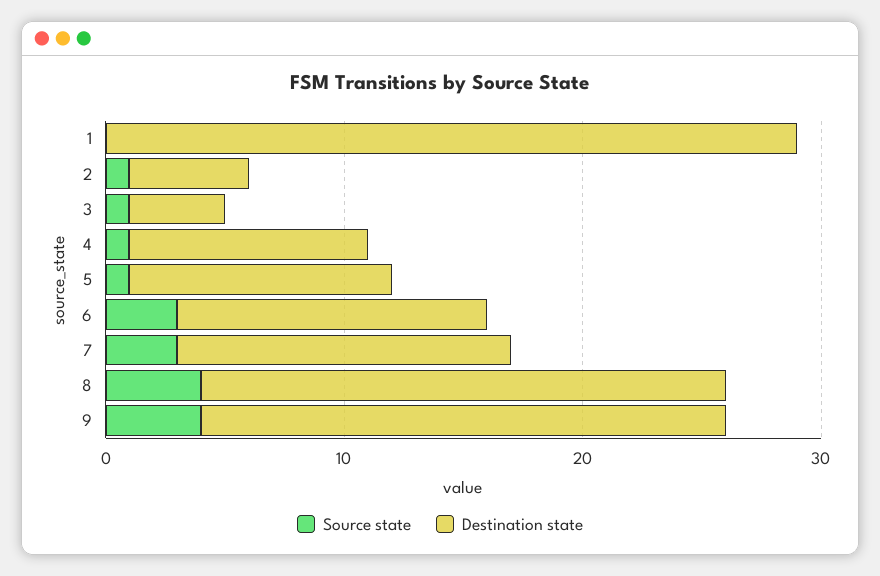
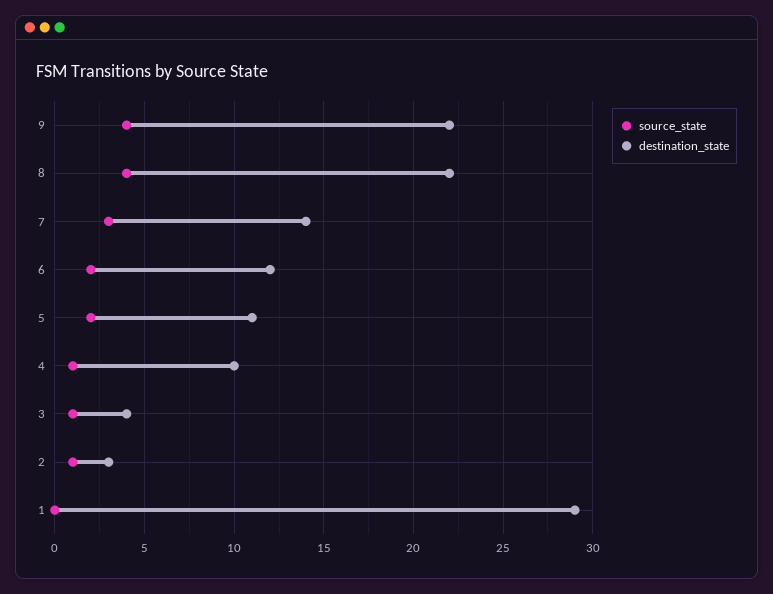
  {
    "Source state": {
      "1": 0,
      "2": 1,
      "3": 1,
      "4": 1,
-     "5": 1,
+     "5": 2,
-     "6": 3,
+     "6": 2,
      "7": 3,
      "8": 4,
      "9": 4
    },
    "Destination state": {
      "1": 29,
-     "2": 5,
+     "2": 3,
      "3": 4,
      "4": 10,
      "5": 11,
-     "6": 13,
+     "6": 12,
      "7": 14,
      "8": 22,
      "9": 22
    }
  }

